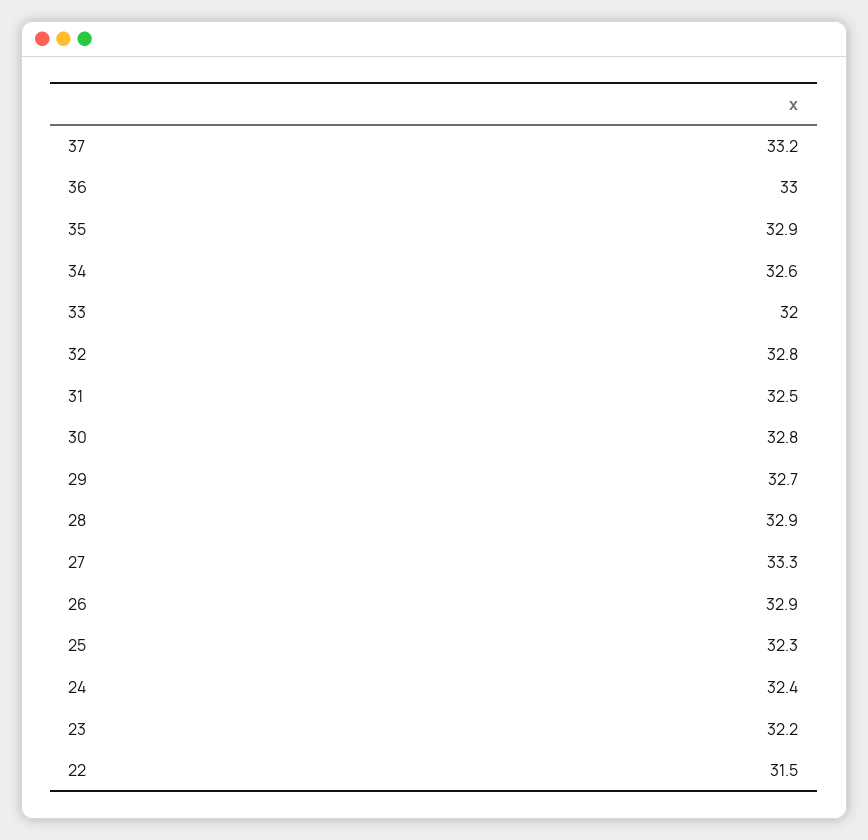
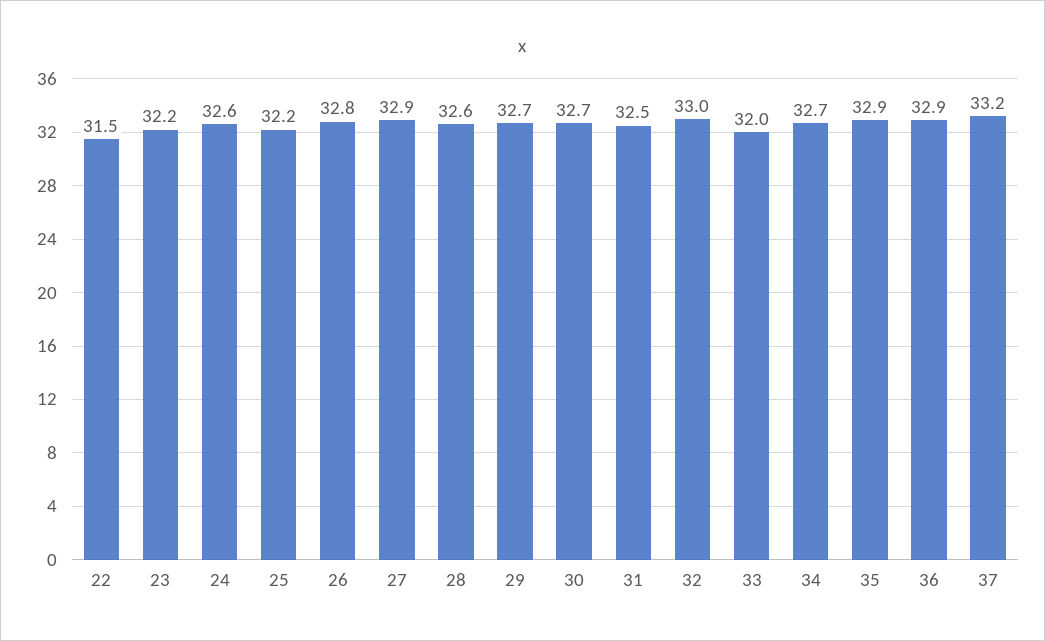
  {
    "37": 33.2,
-   "36": 33,
+   "36": 32.9,
    "35": 32.9,
-   "34": 32.6,
+   "34": 32.7,
    "33": 32,
-   "32": 32.8,
+   "32": 33,
    "31": 32.5,
-   "30": 32.8,
+   "30": 32.7,
    "29": 32.7,
-   "28": 32.9,
+   "28": 32.6,
-   "27": 33.3,
+   "27": 32.9,
-   "26": 32.9,
+   "26": 32.8,
-   "25": 32.3,
+   "25": 32.2,
-   "24": 32.4,
+   "24": 32.6,
    "23": 32.2,
    "22": 31.5
  }

